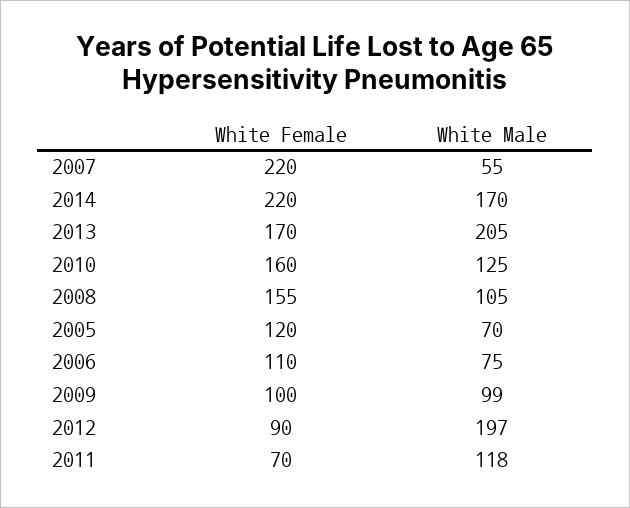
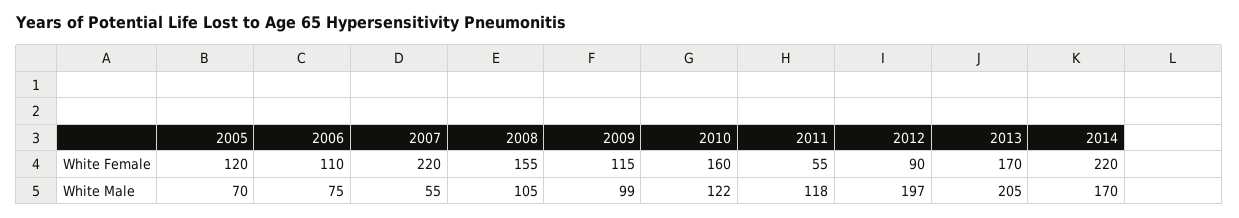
  {
    "White Female": {
      "2007": 220,
      "2014": 220,
      "2013": 170,
      "2010": 160,
      "2008": 155,
      "2005": 120,
      "2006": 110,
-     "2009": 100,
+     "2009": 115,
      "2012": 90,
-     "2011": 70
+     "2011": 55
    },
    "White Male": {
      "2007": 55,
      "2014": 170,
      "2013": 205,
-     "2010": 125,
+     "2010": 122,
      "2008": 105,
      "2005": 70,
      "2006": 75,
      "2009": 99,
      "2012": 197,
      "2011": 118
    }
  }

